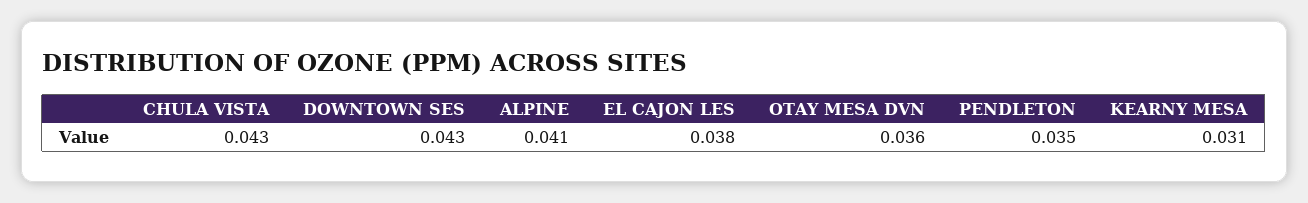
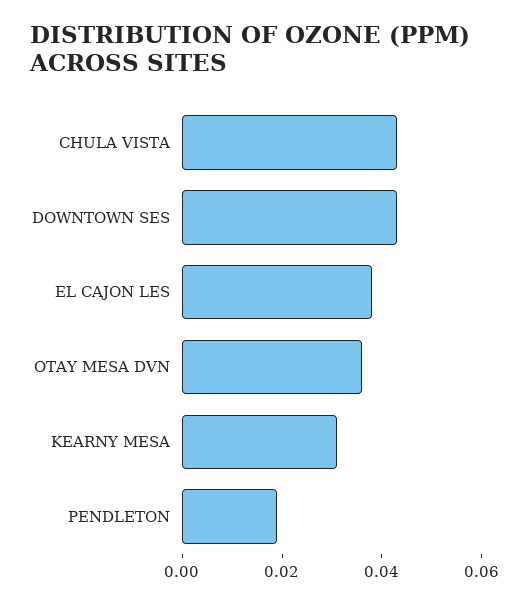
  {
    "CHULA VISTA": 0.043,
    "DOWNTOWN SES": 0.043,
-   "ALPINE": 0.041,
    "EL CAJON LES": 0.038,
    "OTAY MESA DVN": 0.036,
-   "PENDLETON": 0.035,
+   "PENDLETON": 0.02,
    "KEARNY MESA": 0.031
  }

